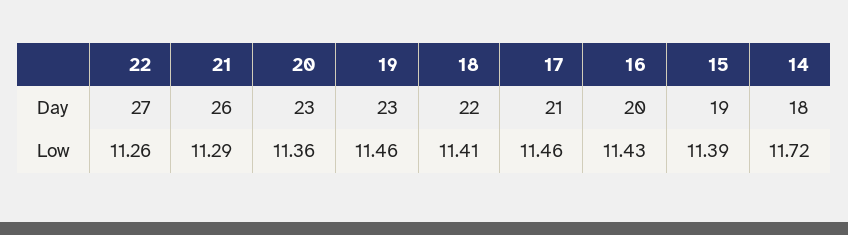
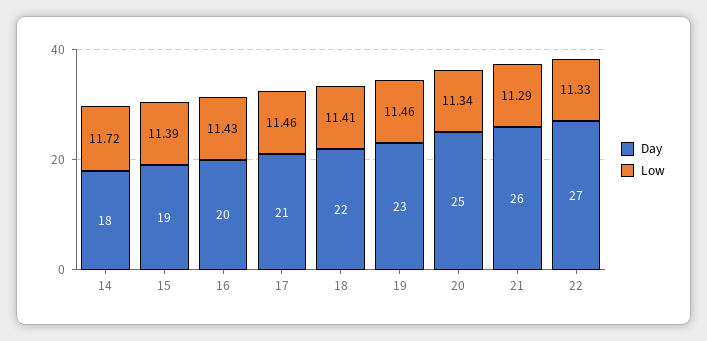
  {
    "Day": {
      "22": 27,
      "21": 26,
-     "20": 23,
+     "20": 25,
      "19": 23,
      "18": 22,
      "17": 21,
      "16": 20,
      "15": 19,
      "14": 18
    },
    "Low": {
-     "22": 11.26,
+     "22": 11.33,
      "21": 11.29,
-     "20": 11.36,
+     "20": 11.34,
      "19": 11.46,
      "18": 11.41,
      "17": 11.46,
      "16": 11.43,
      "15": 11.39,
      "14": 11.72
    }
  }

